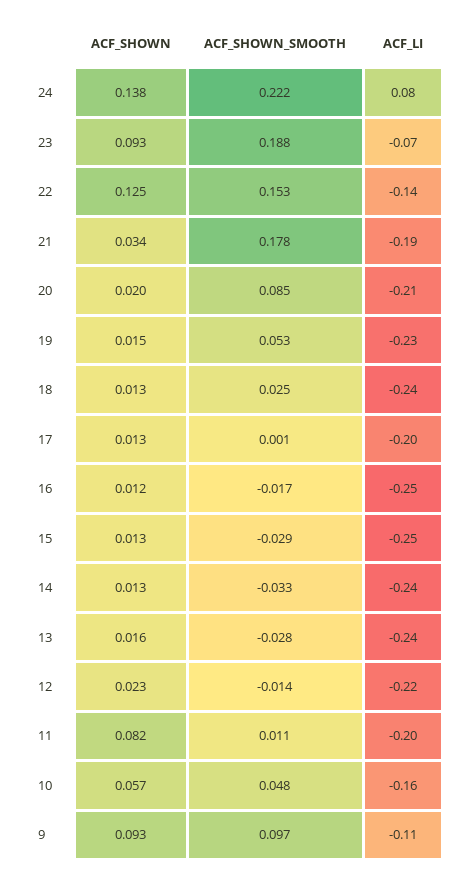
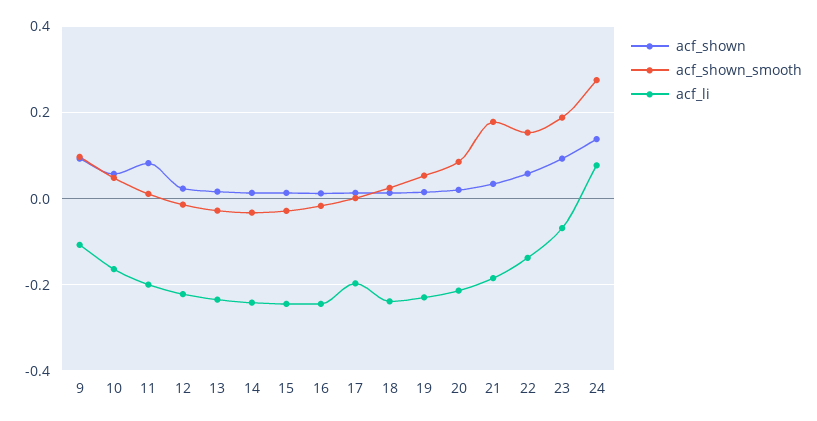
  {
    "ACF_SHOWN": {
      "24": 0.138,
      "23": 0.093,
-     "22": 0.125,
+     "22": 0.06,
      "21": 0.034,
      "20": 0.02,
      "19": 0.015,
      "18": 0.013,
      "17": 0.013,
      "16": 0.012,
      "15": 0.013,
      "14": 0.013,
      "13": 0.016,
      "12": 0.023,
      "11": 0.082,
      "10": 0.057,
      "9": 0.093
    },
    "ACF_SHOWN_SMOOTH": {
-     "24": 0.222,
+     "24": 0.28,
      "23": 0.188,
      "22": 0.153,
      "21": 0.178,
      "20": 0.085,
      "19": 0.053,
      "18": 0.025,
      "17": 0.001,
      "16": -0.017,
      "15": -0.029,
      "14": -0.033,
      "13": -0.028,
      "12": -0.014,
      "11": 0.011,
      "10": 0.048,
      "9": 0.097
    },
    "ACF_LI": {
      "24": 0.08,
      "23": -0.07,
      "22": -0.14,
      "21": -0.19,
      "20": -0.21,
      "19": -0.23,
      "18": -0.24,
      "17": -0.2,
      "16": -0.25,
      "15": -0.25,
      "14": -0.24,
      "13": -0.24,
      "12": -0.22,
      "11": -0.2,
      "10": -0.16,
      "9": -0.11
    }
  }

